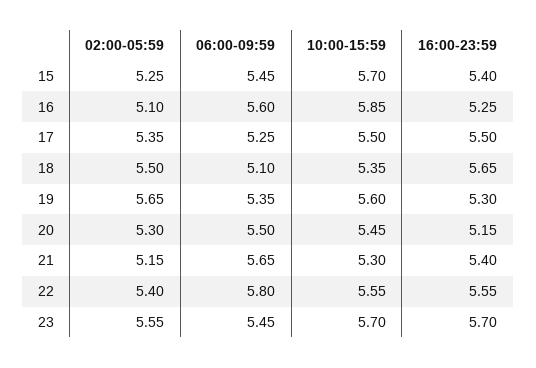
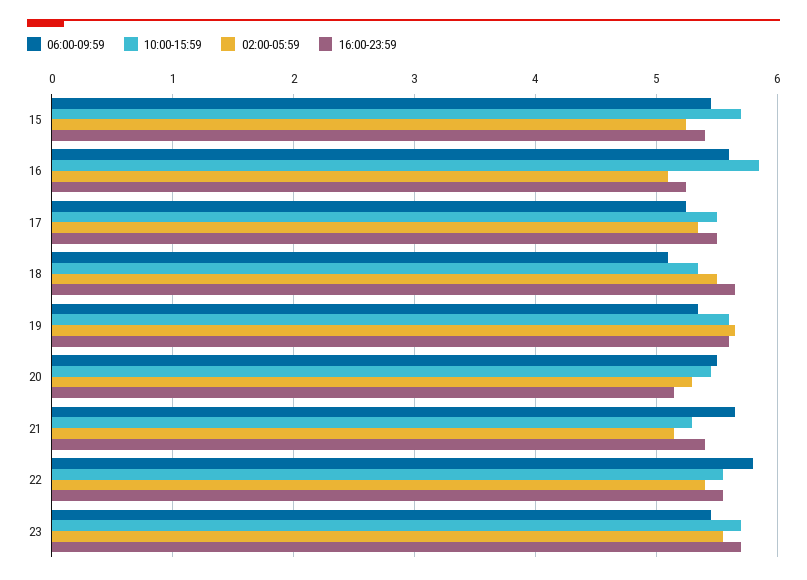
  {
    "02:00-05:59": {
      "15": 5.25,
      "16": 5.1,
      "17": 5.35,
      "18": 5.5,
      "19": 5.65,
      "20": 5.3,
      "21": 5.15,
      "22": 5.4,
      "23": 5.55
    },
    "06:00-09:59": {
      "15": 5.45,
      "16": 5.6,
      "17": 5.25,
      "18": 5.1,
      "19": 5.35,
      "20": 5.5,
      "21": 5.65,
      "22": 5.8,
      "23": 5.45
    },
    "10:00-15:59": {
      "15": 5.7,
      "16": 5.85,
      "17": 5.5,
      "18": 5.35,
      "19": 5.6,
      "20": 5.45,
      "21": 5.3,
      "22": 5.55,
      "23": 5.7
    },
    "16:00-23:59": {
      "15": 5.4,
      "16": 5.25,
      "17": 5.5,
      "18": 5.65,
-     "19": 5.3,
+     "19": 5.6,
      "20": 5.15,
      "21": 5.4,
      "22": 5.55,
      "23": 5.7
    }
  }

